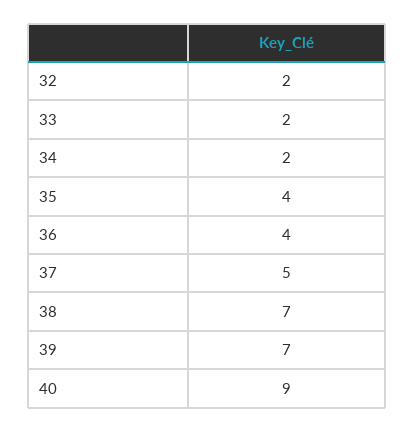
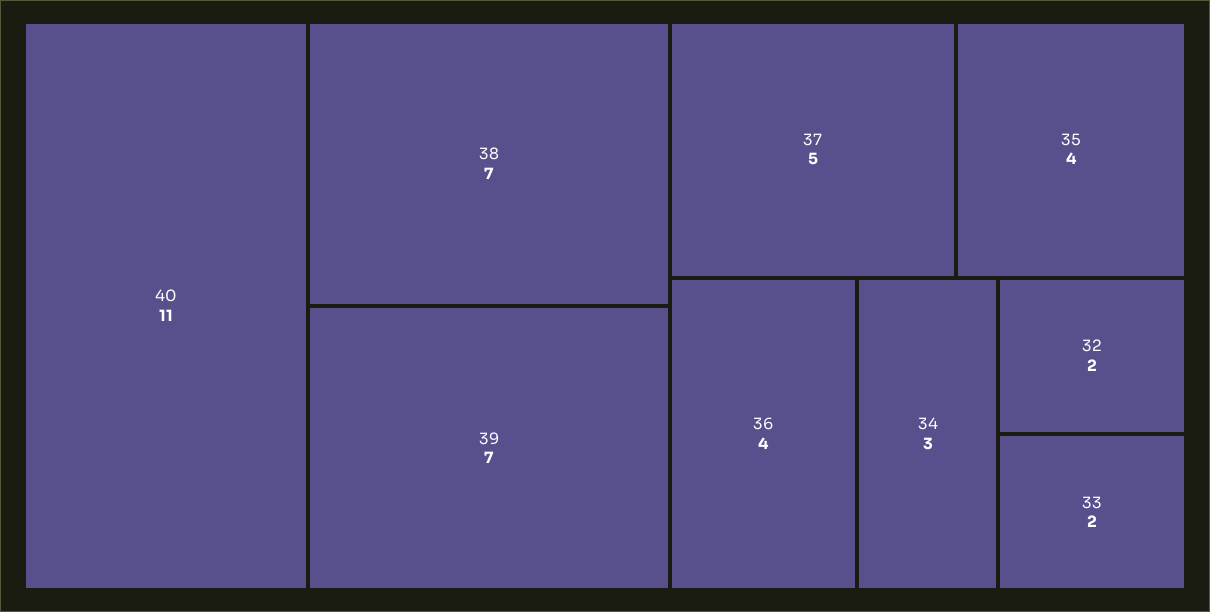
  {
    "32": 2,
    "33": 2,
-   "34": 2,
+   "34": 3,
    "35": 4,
    "36": 4,
    "37": 5,
    "38": 7,
    "39": 7,
-   "40": 9
+   "40": 11
  }

